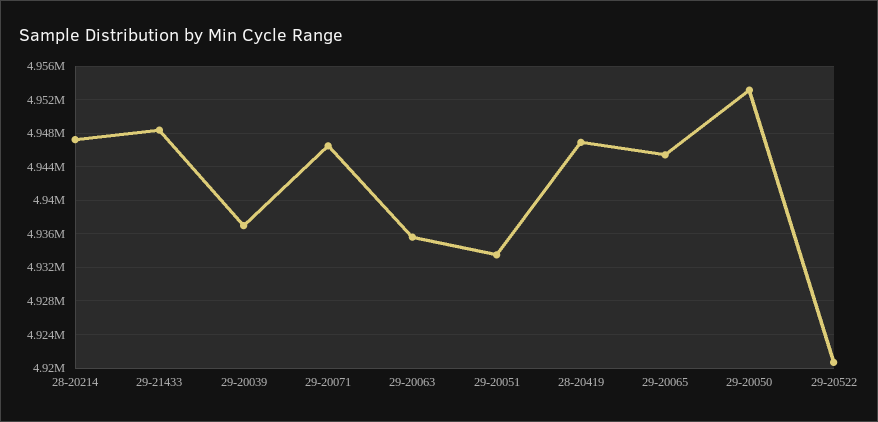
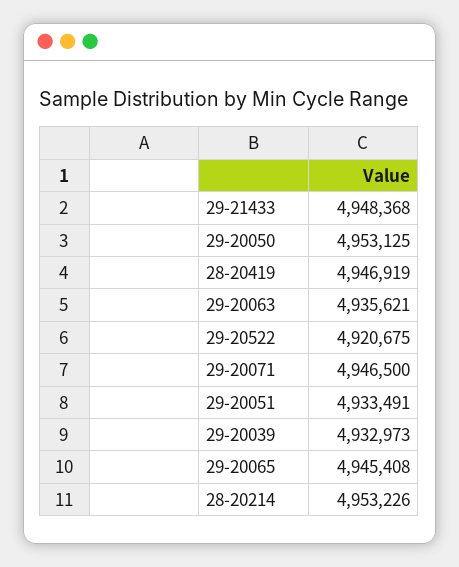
  {
-   "28-20214": 4947000,
+   "28-20214": 4953226,
    "29-21433": 4948368,
-   "29-20039": 4937000,
+   "29-20039": 4932973,
    "29-20071": 4946500,
    "29-20063": 4935621,
    "29-20051": 4933491,
    "28-20419": 4946919,
    "29-20065": 4945408,
    "29-20050": 4953125,
    "29-20522": 4920675
  }

